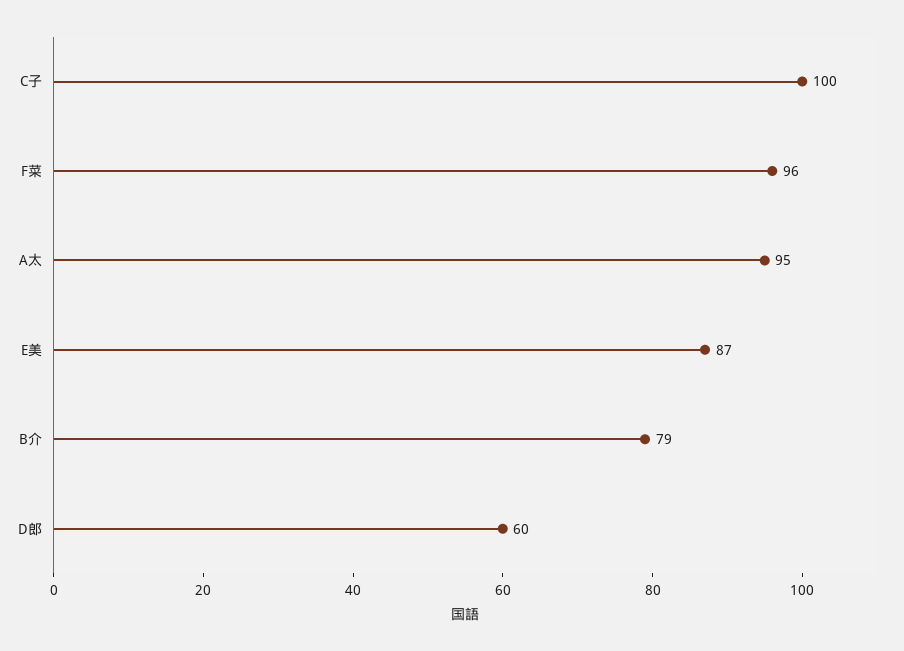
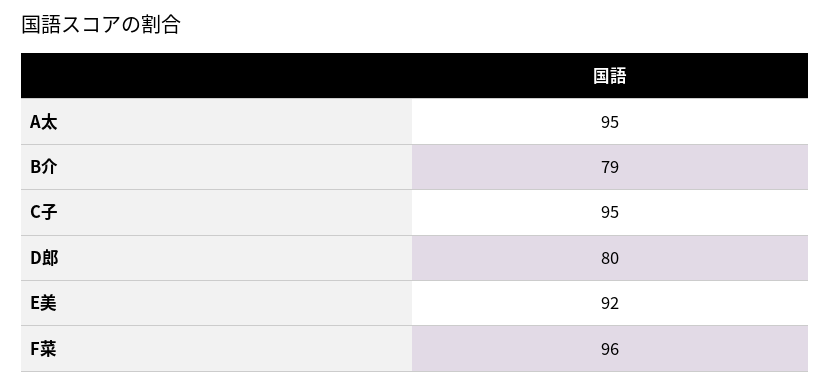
  {
-   "C子": 100,
+   "C子": 95,
    "F菜": 96,
    "A太": 95,
-   "E美": 87,
+   "E美": 92,
    "B介": 79,
-   "D郎": 60
+   "D郎": 80
  }

